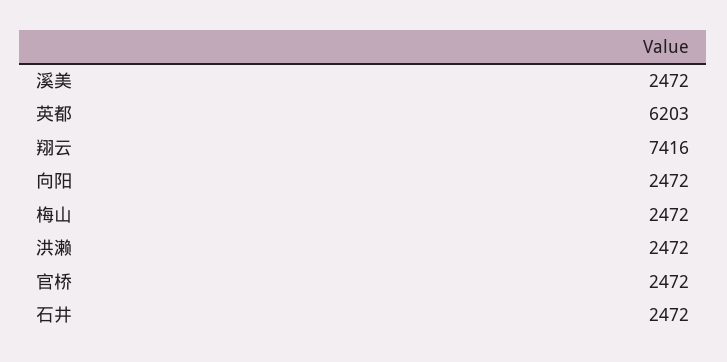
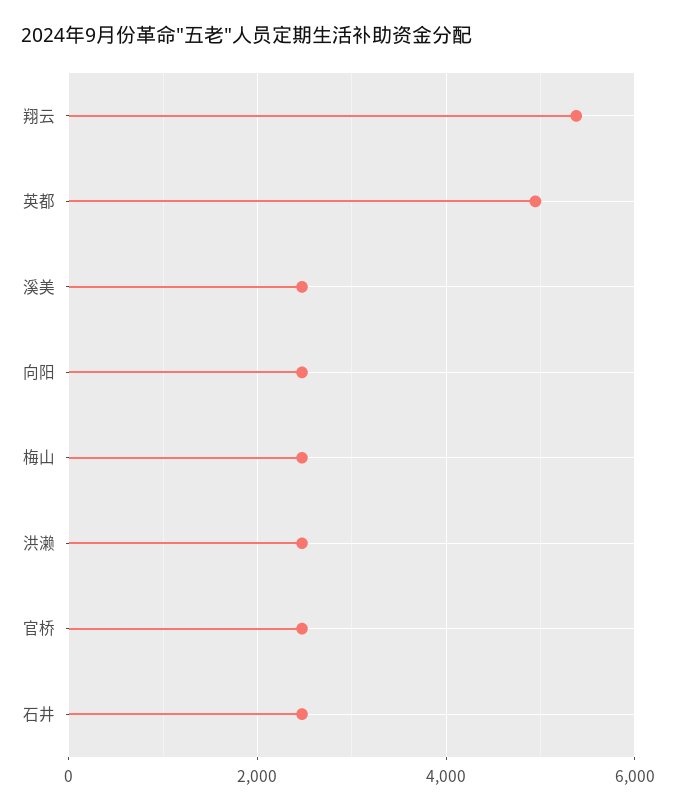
  {
    "溪美": 2472,
-   "英都": 6203,
+   "英都": 5000,
-   "翔云": 7416,
+   "翔云": 5400,
    "向阳": 2472,
    "梅山": 2472,
    "洪濑": 2472,
    "官桥": 2472,
    "石井": 2472
  }

